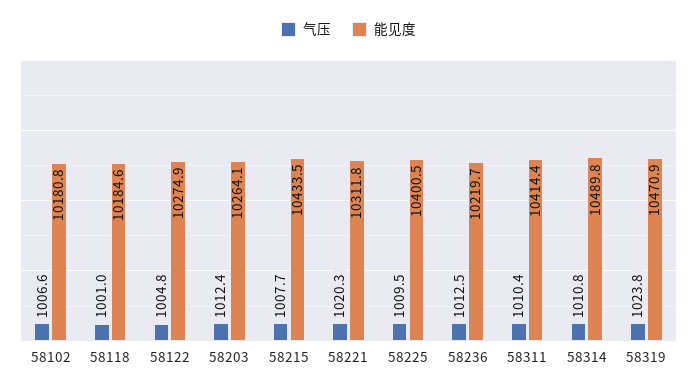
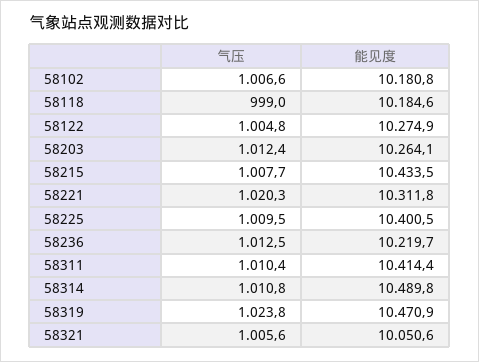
  {
    "气压": {
      "58102": 1006.6,
-     "58118": 1001,
+     "58118": 999,
      "58122": 1004.8,
      "58203": 1012.4,
      "58215": 1007.7,
      "58221": 1020.3,
      "58225": 1009.5,
      "58236": 1012.5,
      "58311": 1010.4,
      "58314": 1010.8,
-     "58319": 1023.8
+     "58319": 1023.8,
+     "58321": 1005.6
    },
    "能见度": {
      "58102": 10180.8,
      "58118": 10184.6,
      "58122": 10274.9,
      "58203": 10264.1,
      "58215": 10433.5,
      "58221": 10311.8,
      "58225": 10400.5,
      "58236": 10219.7,
      "58311": 10414.4,
      "58314": 10489.8,
-     "58319": 10470.9
+     "58319": 10470.9,
+     "58321": 10050.6
    }
  }

